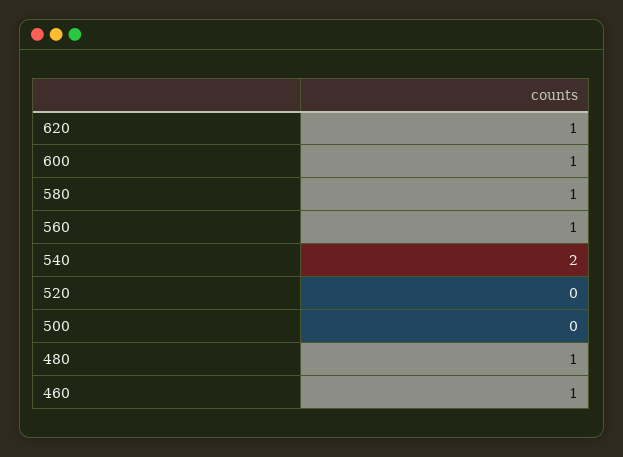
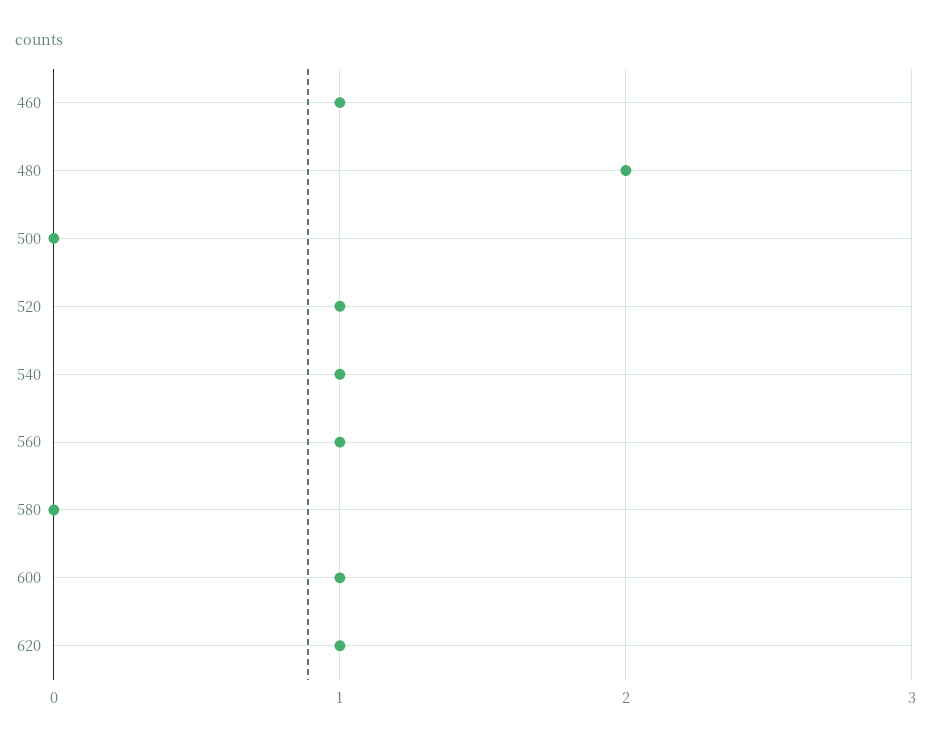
  {
    "620": 1,
    "600": 1,
-   "580": 1,
+   "580": 0,
    "560": 1,
-   "540": 2,
+   "540": 1,
-   "520": 0,
+   "520": 1,
    "500": 0,
-   "480": 1,
+   "480": 2,
    "460": 1
  }

